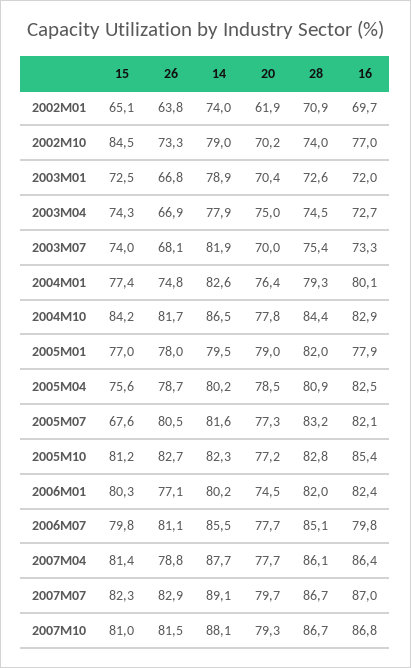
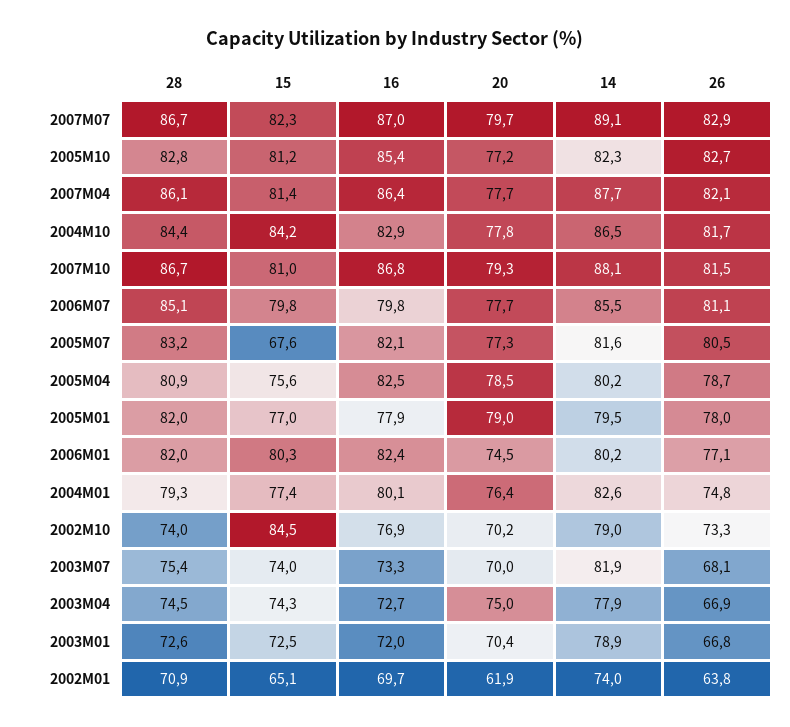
  {
    "15": {
      "2002M01": 65.1,
      "2002M10": 84.5,
      "2003M01": 72.5,
      "2003M04": 74.3,
      "2003M07": 74,
      "2004M01": 77.4,
      "2004M10": 84.2,
      "2005M01": 77,
      "2005M04": 75.6,
      "2005M07": 67.6,
      "2005M10": 81.2,
      "2006M01": 80.3,
      "2006M07": 79.8,
      "2007M04": 81.4,
      "2007M07": 82.3,
      "2007M10": 81
    },
    "26": {
      "2002M01": 63.8,
      "2002M10": 73.3,
      "2003M01": 66.8,
      "2003M04": 66.9,
      "2003M07": 68.1,
      "2004M01": 74.8,
      "2004M10": 81.7,
      "2005M01": 78,
      "2005M04": 78.7,
      "2005M07": 80.5,
      "2005M10": 82.7,
      "2006M01": 77.1,
      "2006M07": 81.1,
-     "2007M04": 78.8,
+     "2007M04": 82.1,
      "2007M07": 82.9,
      "2007M10": 81.5
    },
    "14": {
      "2002M01": 74,
      "2002M10": 79,
      "2003M01": 78.9,
      "2003M04": 77.9,
      "2003M07": 81.9,
      "2004M01": 82.6,
      "2004M10": 86.5,
      "2005M01": 79.5,
      "2005M04": 80.2,
      "2005M07": 81.6,
      "2005M10": 82.3,
      "2006M01": 80.2,
      "2006M07": 85.5,
      "2007M04": 87.7,
      "2007M07": 89.1,
      "2007M10": 88.1
    },
    "20": {
      "2002M01": 61.9,
      "2002M10": 70.2,
      "2003M01": 70.4,
      "2003M04": 75,
      "2003M07": 70,
      "2004M01": 76.4,
      "2004M10": 77.8,
      "2005M01": 79,
      "2005M04": 78.5,
      "2005M07": 77.3,
      "2005M10": 77.2,
      "2006M01": 74.5,
      "2006M07": 77.7,
      "2007M04": 77.7,
      "2007M07": 79.7,
      "2007M10": 79.3
    },
    "28": {
      "2002M01": 70.9,
      "2002M10": 74,
      "2003M01": 72.6,
      "2003M04": 74.5,
      "2003M07": 75.4,
      "2004M01": 79.3,
      "2004M10": 84.4,
      "2005M01": 82,
      "2005M04": 80.9,
      "2005M07": 83.2,
      "2005M10": 82.8,
      "2006M01": 82,
      "2006M07": 85.1,
      "2007M04": 86.1,
      "2007M07": 86.7,
      "2007M10": 86.7
    },
    "16": {
      "2002M01": 69.7,
-     "2002M10": 77,
+     "2002M10": 76.9,
      "2003M01": 72,
      "2003M04": 72.7,
      "2003M07": 73.3,
      "2004M01": 80.1,
      "2004M10": 82.9,
      "2005M01": 77.9,
      "2005M04": 82.5,
      "2005M07": 82.1,
      "2005M10": 85.4,
      "2006M01": 82.4,
      "2006M07": 79.8,
      "2007M04": 86.4,
      "2007M07": 87,
      "2007M10": 86.8
    }
  }

